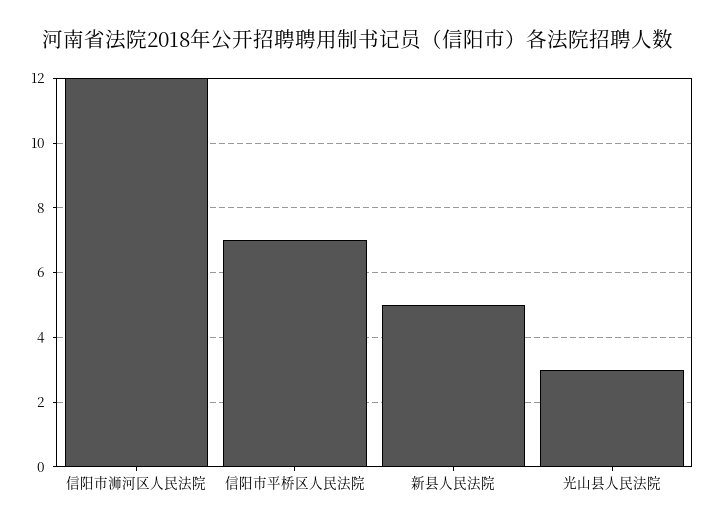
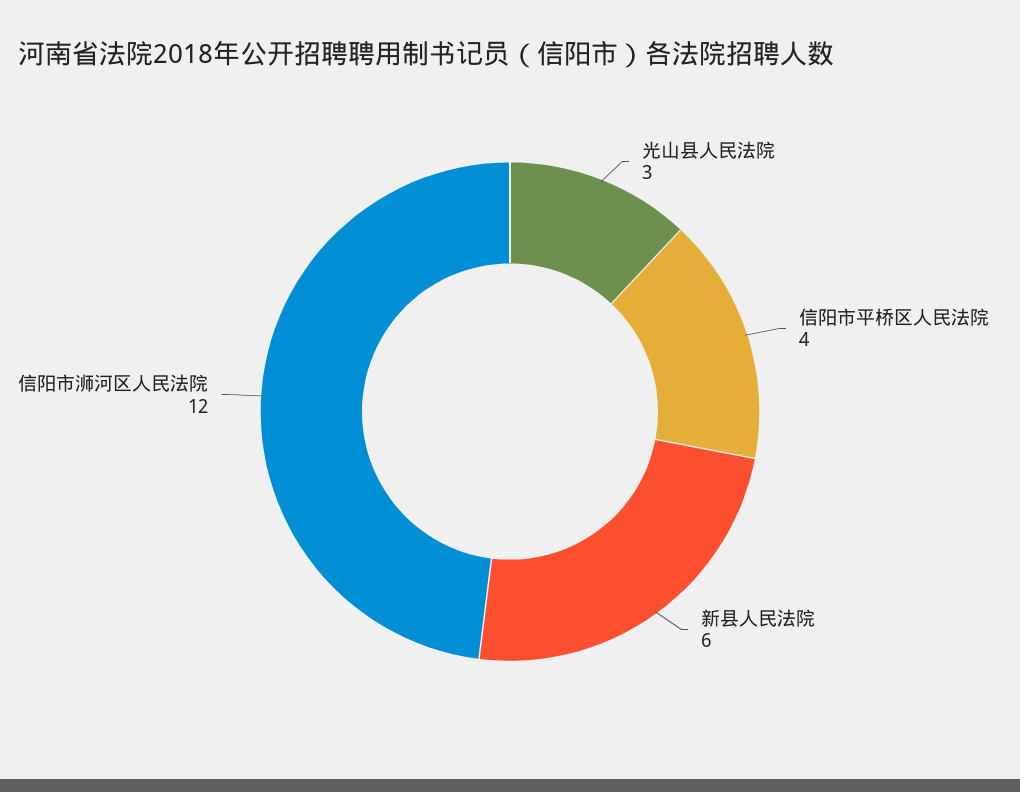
  {
    "信阳市浉河区人民法院": 12,
-   "信阳市平桥区人民法院": 7,
+   "信阳市平桥区人民法院": 4,
-   "新县人民法院": 5,
+   "新县人民法院": 6,
    "光山县人民法院": 3
  }

